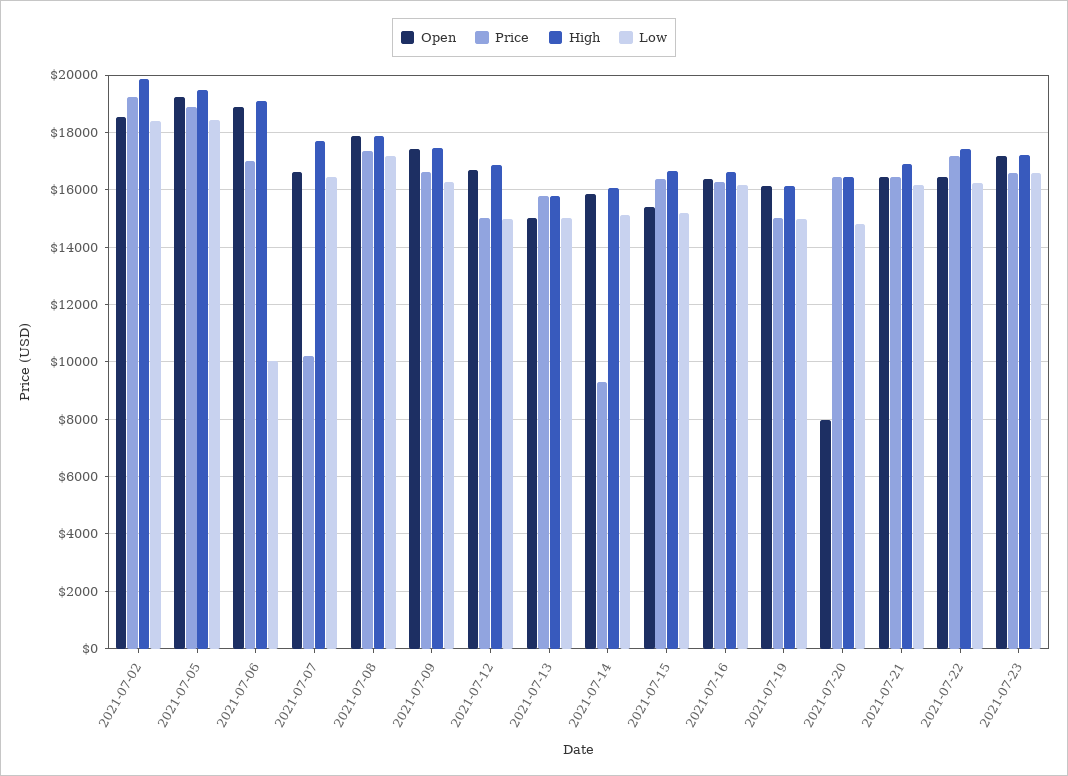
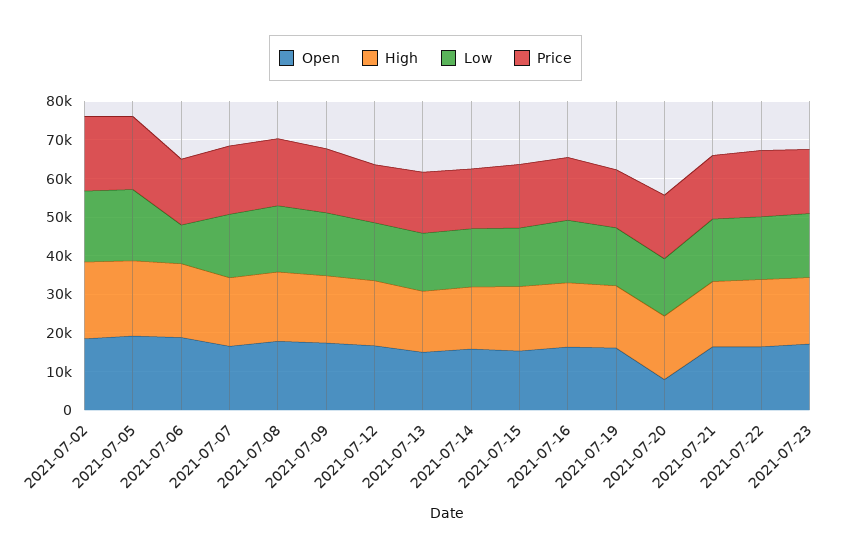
  {
    "Open": {
      "2021-07-02": 18500,
      "2021-07-05": 19250,
      "2021-07-06": 19000,
      "2021-07-07": 16500,
      "2021-07-08": 18000,
      "2021-07-09": 17500,
      "2021-07-12": 16750,
      "2021-07-13": 15000,
      "2021-07-14": 15750,
      "2021-07-15": 15500,
      "2021-07-16": 16500,
      "2021-07-19": 16250,
      "2021-07-20": 8000,
      "2021-07-21": 16500,
      "2021-07-22": 16500,
      "2021-07-23": 17250
    },
    "Price": {
      "2021-07-02": 19250,
      "2021-07-05": 19000,
      "2021-07-06": 17000,
-     "2021-07-07": 10250,
+     "2021-07-07": 17500,
      "2021-07-08": 17250,
      "2021-07-09": 16500,
      "2021-07-12": 15000,
      "2021-07-13": 15750,
-     "2021-07-14": 9250,
+     "2021-07-14": 15000,
      "2021-07-15": 16500,
      "2021-07-16": 16250,
      "2021-07-19": 15000,
      "2021-07-20": 16500,
      "2021-07-21": 16500,
      "2021-07-22": 17250,
      "2021-07-23": 16500
    },
    "High": {
      "2021-07-02": 20000,
      "2021-07-05": 19500,
      "2021-07-06": 19000,
      "2021-07-07": 17750,
      "2021-07-08": 18000,
      "2021-07-09": 17500,
      "2021-07-12": 16750,
      "2021-07-13": 15750,
      "2021-07-14": 16000,
      "2021-07-15": 16750,
      "2021-07-16": 16500,
      "2021-07-19": 16250,
      "2021-07-20": 16500,
      "2021-07-21": 17000,
      "2021-07-22": 17500,
      "2021-07-23": 17250
    },
    "Low": {
      "2021-07-02": 18500,
      "2021-07-05": 18500,
      "2021-07-06": 10000,
      "2021-07-07": 16500,
      "2021-07-08": 17250,
      "2021-07-09": 16250,
      "2021-07-12": 15000,
      "2021-07-13": 15000,
      "2021-07-14": 15000,
      "2021-07-15": 15250,
      "2021-07-16": 16250,
      "2021-07-19": 15000,
      "2021-07-20": 14750,
      "2021-07-21": 16250,
      "2021-07-22": 16250,
      "2021-07-23": 16500
    }
  }

